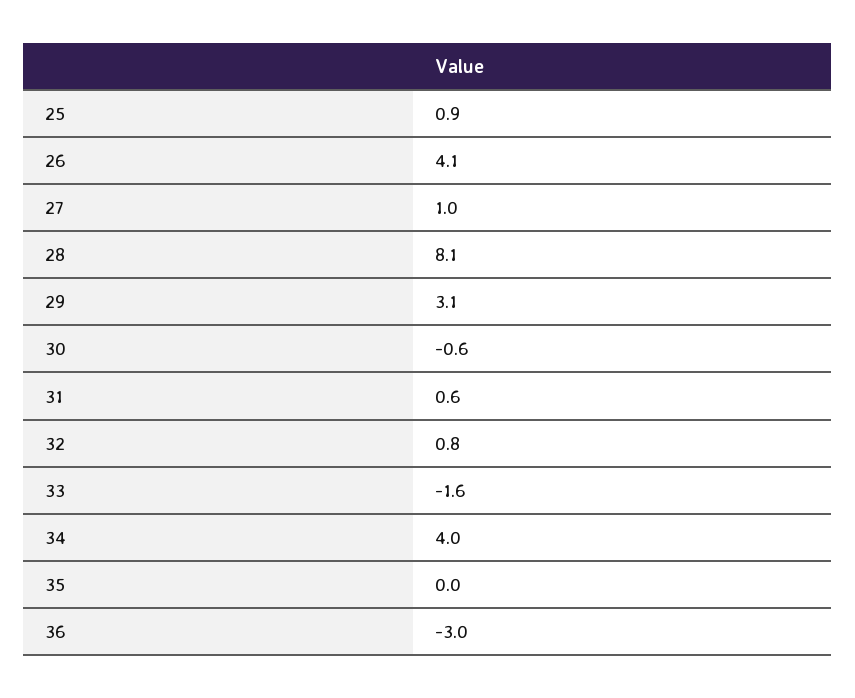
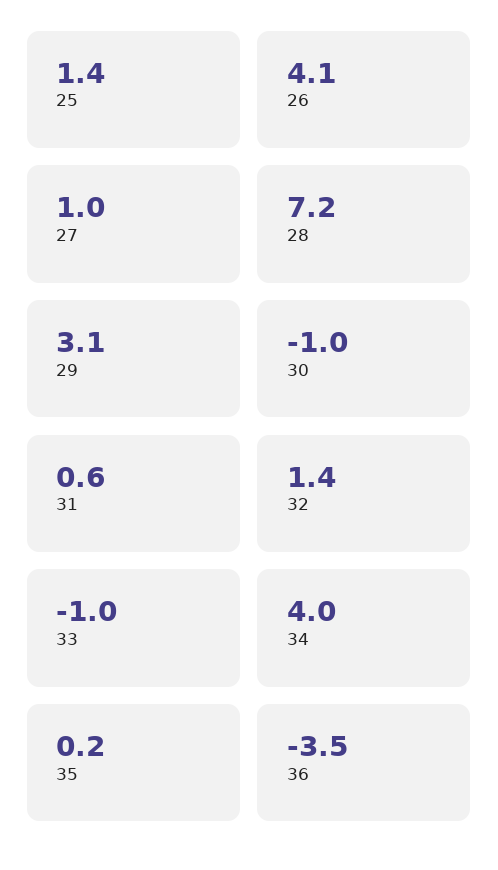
  {
-   "25": 0.9,
+   "25": 1.4,
    "26": 4.1,
    "27": 1,
-   "28": 8.1,
+   "28": 7.2,
    "29": 3.1,
-   "30": -0.6,
+   "30": -1,
    "31": 0.6,
-   "32": 0.8,
+   "32": 1.4,
-   "33": -1.6,
+   "33": -1,
    "34": 4,
-   "35": 0,
+   "35": 0.2,
-   "36": -3
+   "36": -3.5
  }

